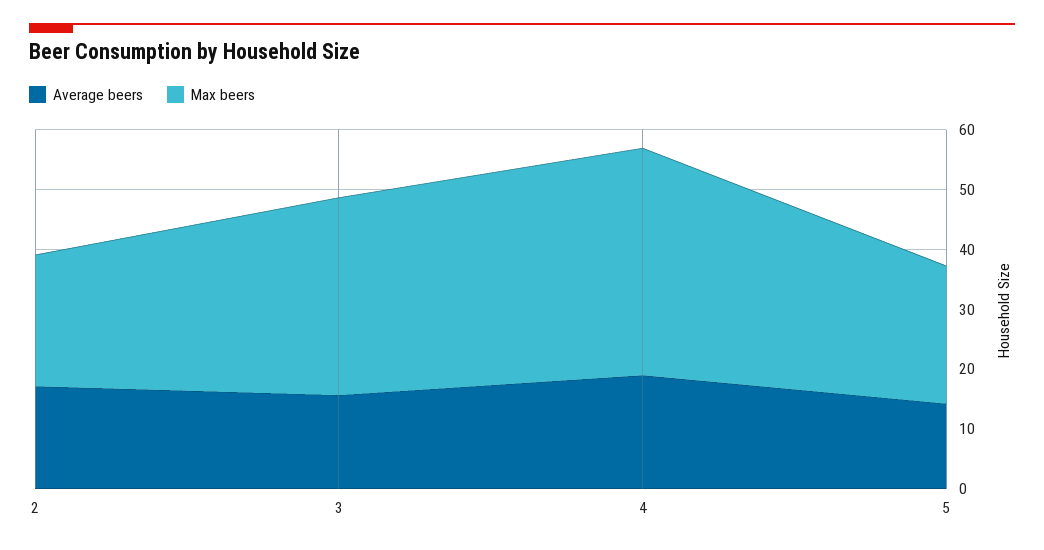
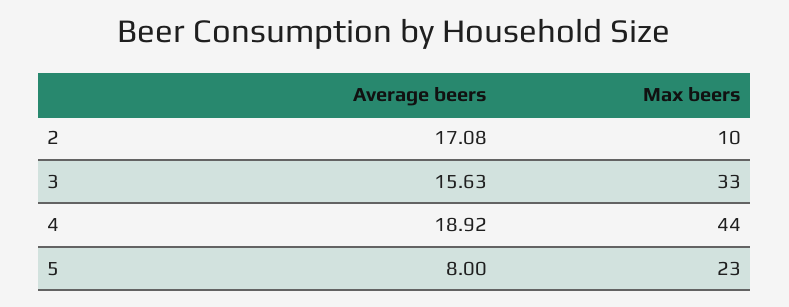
  {
    "Average beers": {
      "2": 17.08,
      "3": 15.63,
      "4": 18.92,
-     "5": 14
+     "5": 8
    },
    "Max beers": {
-     "2": 22,
+     "2": 10,
      "3": 33,
-     "4": 38,
+     "4": 44,
      "5": 23
    }
  }

